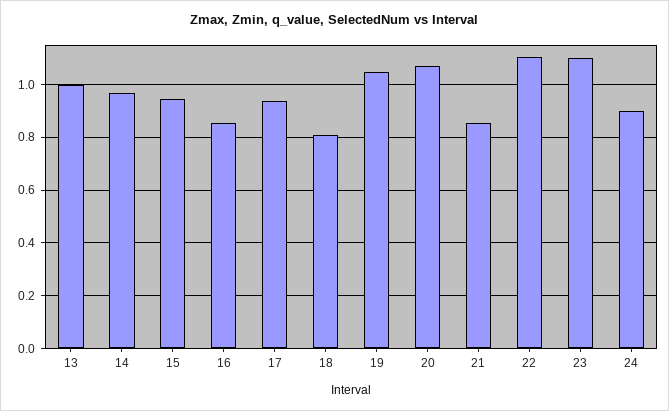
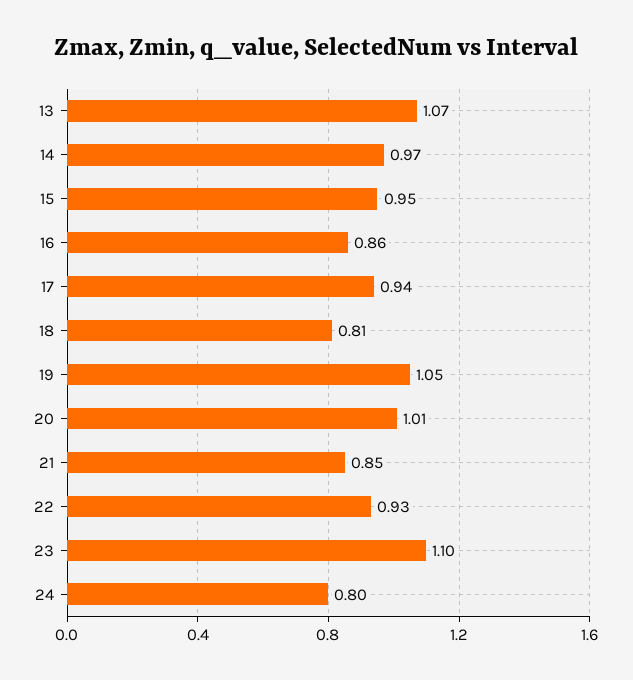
  {
-   "13": 1,
+   "13": 1.07,
    "14": 0.97,
    "15": 0.95,
    "16": 0.86,
    "17": 0.94,
    "18": 0.81,
    "19": 1.05,
-   "20": 1.075,
+   "20": 1.01,
    "21": 0.85,
-   "22": 1.1,
+   "22": 0.93,
    "23": 1.1,
-   "24": 0.9
+   "24": 0.8
  }

